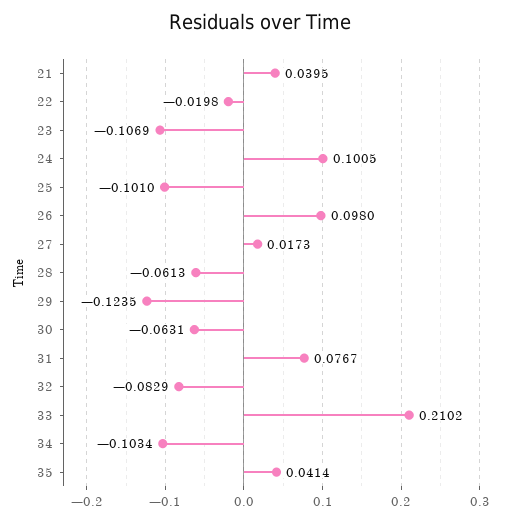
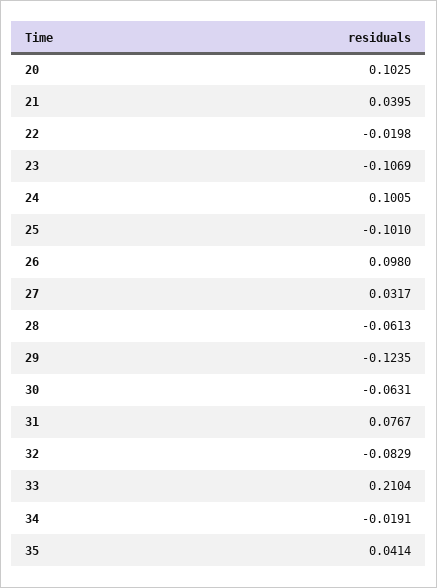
  {
    "21": 0.0395,
    "22": -0.0198,
    "23": -0.1069,
    "24": 0.1005,
    "25": -0.101,
    "26": 0.098,
-   "27": 0.0173,
+   "27": 0.0317,
    "28": -0.0613,
    "29": -0.1235,
    "30": -0.0631,
    "31": 0.0767,
    "32": -0.0829,
-   "33": 0.2102,
+   "33": 0.2104,
-   "34": -0.1034,
+   "34": -0.0191,
-   "35": 0.0414
+   "35": 0.0414,
+   "20": 0.1025
  }

